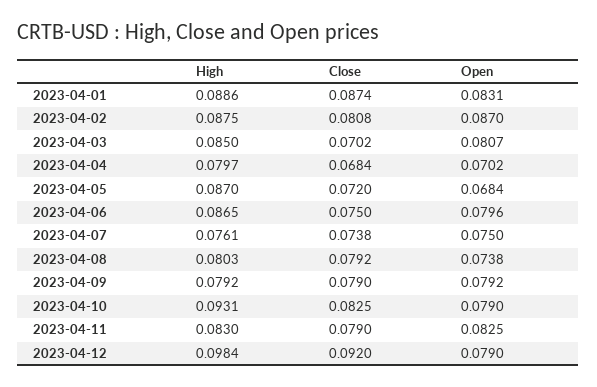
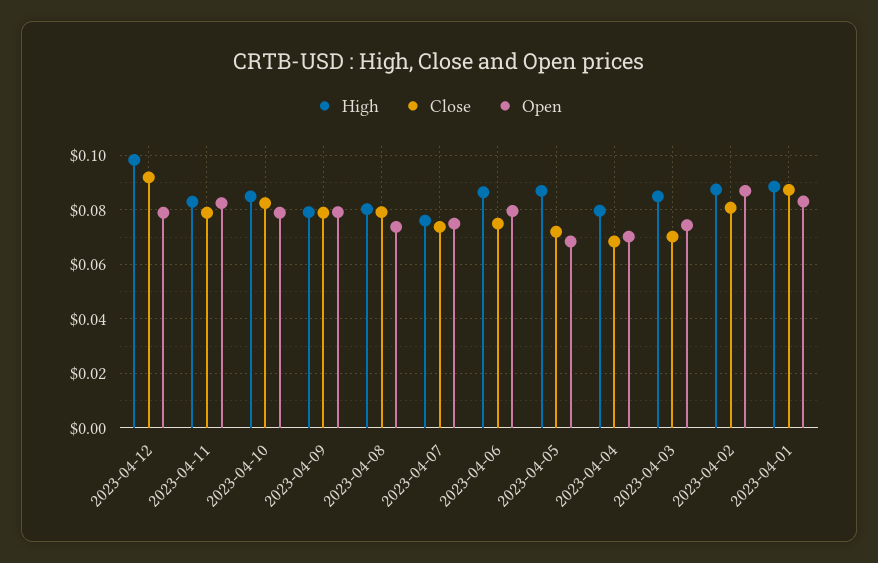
  {
    "High": {
      "2023-04-01": 0.0886,
      "2023-04-02": 0.0875,
      "2023-04-03": 0.085,
      "2023-04-04": 0.0797,
      "2023-04-05": 0.087,
      "2023-04-06": 0.0865,
      "2023-04-07": 0.0761,
      "2023-04-08": 0.0803,
      "2023-04-09": 0.0792,
-     "2023-04-10": 0.0931,
+     "2023-04-10": 0.085,
      "2023-04-11": 0.083,
      "2023-04-12": 0.0984
    },
    "Close": {
      "2023-04-01": 0.0874,
      "2023-04-02": 0.0808,
      "2023-04-03": 0.0702,
      "2023-04-04": 0.0684,
      "2023-04-05": 0.072,
      "2023-04-06": 0.075,
      "2023-04-07": 0.0738,
      "2023-04-08": 0.0792,
      "2023-04-09": 0.079,
      "2023-04-10": 0.0825,
      "2023-04-11": 0.079,
      "2023-04-12": 0.092
    },
    "Open": {
      "2023-04-01": 0.0831,
      "2023-04-02": 0.087,
-     "2023-04-03": 0.0807,
+     "2023-04-03": 0.075,
      "2023-04-04": 0.0702,
      "2023-04-05": 0.0684,
      "2023-04-06": 0.0796,
      "2023-04-07": 0.075,
      "2023-04-08": 0.0738,
      "2023-04-09": 0.0792,
      "2023-04-10": 0.079,
      "2023-04-11": 0.0825,
      "2023-04-12": 0.079
    }
  }

